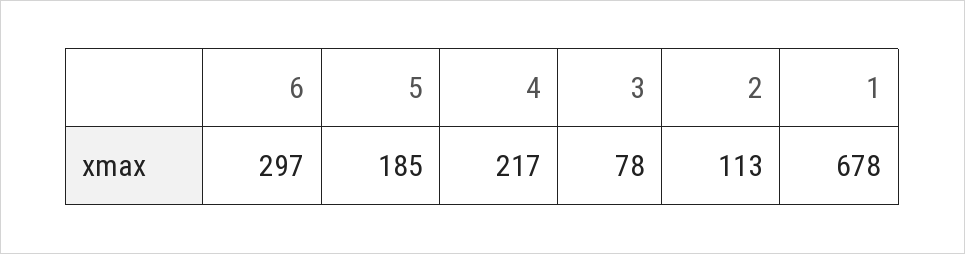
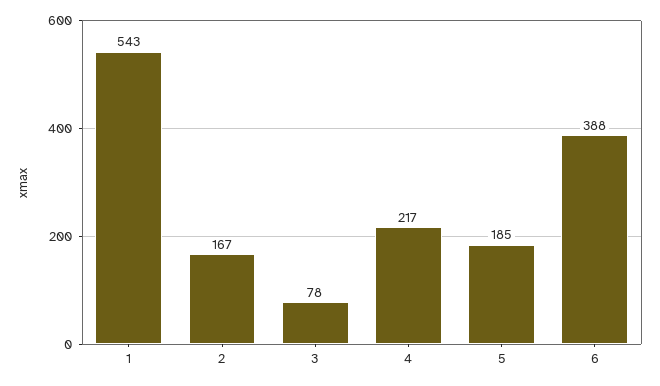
  {
-   "6": 297,
+   "6": 388,
    "5": 185,
    "4": 217,
    "3": 78,
-   "2": 113,
+   "2": 167,
-   "1": 678
+   "1": 543
  }

